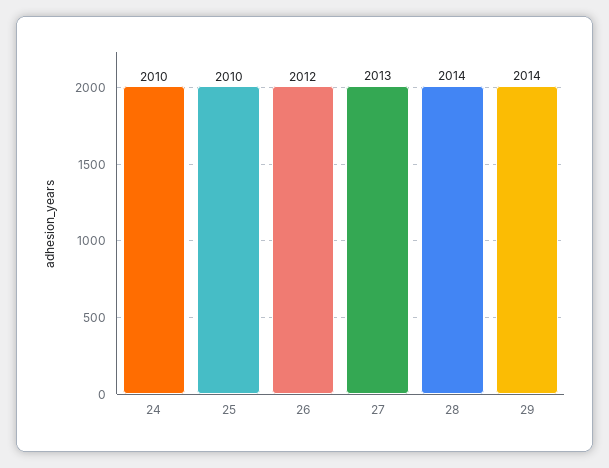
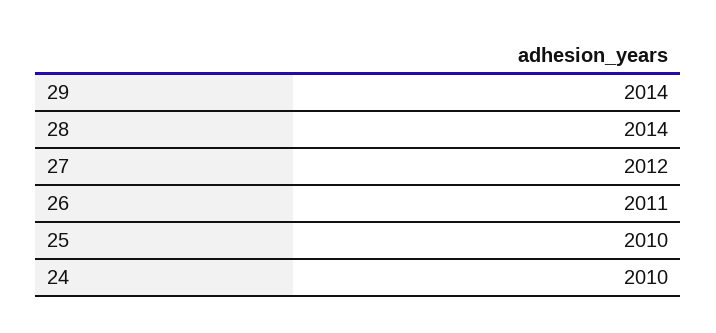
  {
    "24": 2010,
    "25": 2010,
-   "26": 2012,
+   "26": 2011,
-   "27": 2013,
+   "27": 2012,
    "28": 2014,
    "29": 2014
  }

